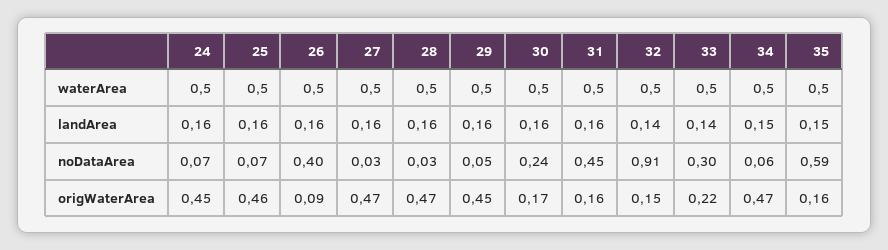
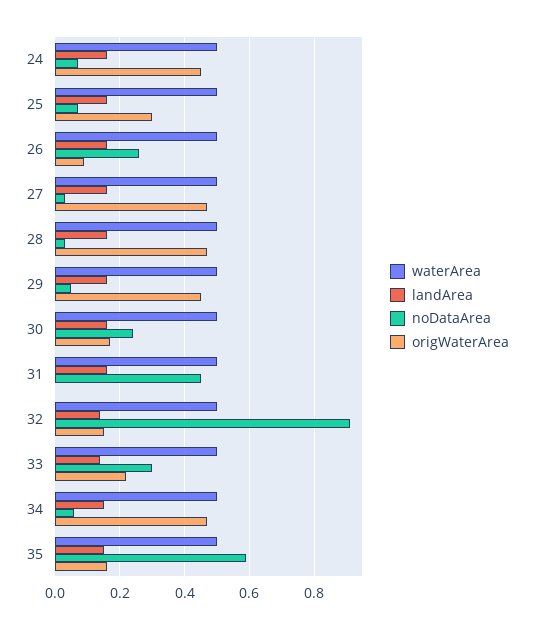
  {
    "waterArea": {
      "24": 0.5,
      "25": 0.5,
      "26": 0.5,
      "27": 0.5,
      "28": 0.5,
      "29": 0.5,
      "30": 0.5,
      "31": 0.5,
      "32": 0.5,
      "33": 0.5,
      "34": 0.5,
      "35": 0.5
    },
    "landArea": {
      "24": 0.16,
      "25": 0.16,
      "26": 0.16,
      "27": 0.16,
      "28": 0.16,
      "29": 0.16,
      "30": 0.16,
      "31": 0.16,
      "32": 0.14,
      "33": 0.14,
      "34": 0.15,
      "35": 0.15
    },
    "noDataArea": {
      "24": 0.07,
      "25": 0.07,
-     "26": 0.4,
+     "26": 0.25,
      "27": 0.03,
      "28": 0.03,
      "29": 0.05,
      "30": 0.24,
      "31": 0.45,
      "32": 0.91,
      "33": 0.3,
      "34": 0.06,
      "35": 0.59
    },
    "origWaterArea": {
      "24": 0.45,
-     "25": 0.46,
+     "25": 0.3,
      "26": 0.09,
      "27": 0.47,
      "28": 0.47,
      "29": 0.45,
      "30": 0.17,
-     "31": 0.16,
+     "31": 0,
      "32": 0.15,
      "33": 0.22,
      "34": 0.47,
      "35": 0.16
    }
  }

